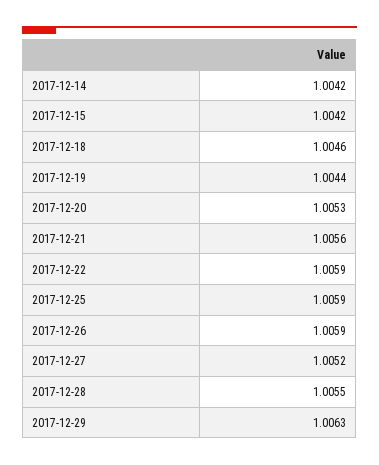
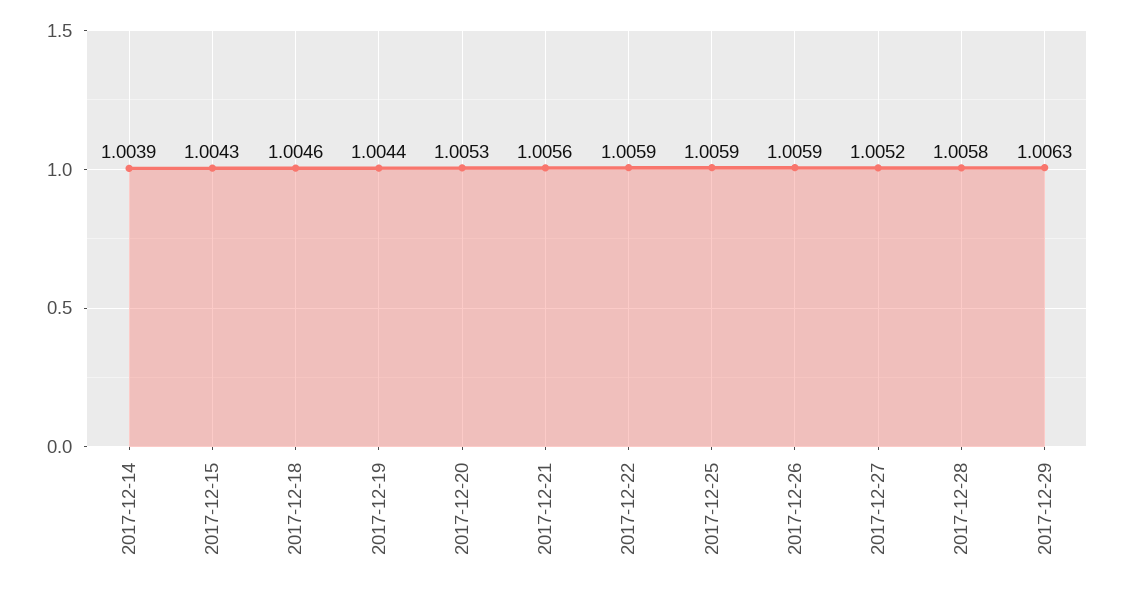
  {
-   "2017-12-14": 1.0042,
+   "2017-12-14": 1.0039,
-   "2017-12-15": 1.0042,
+   "2017-12-15": 1.0043,
    "2017-12-18": 1.0046,
    "2017-12-19": 1.0044,
    "2017-12-20": 1.0053,
    "2017-12-21": 1.0056,
    "2017-12-22": 1.0059,
    "2017-12-25": 1.0059,
    "2017-12-26": 1.0059,
    "2017-12-27": 1.0052,
-   "2017-12-28": 1.0055,
+   "2017-12-28": 1.0058,
    "2017-12-29": 1.0063
  }

